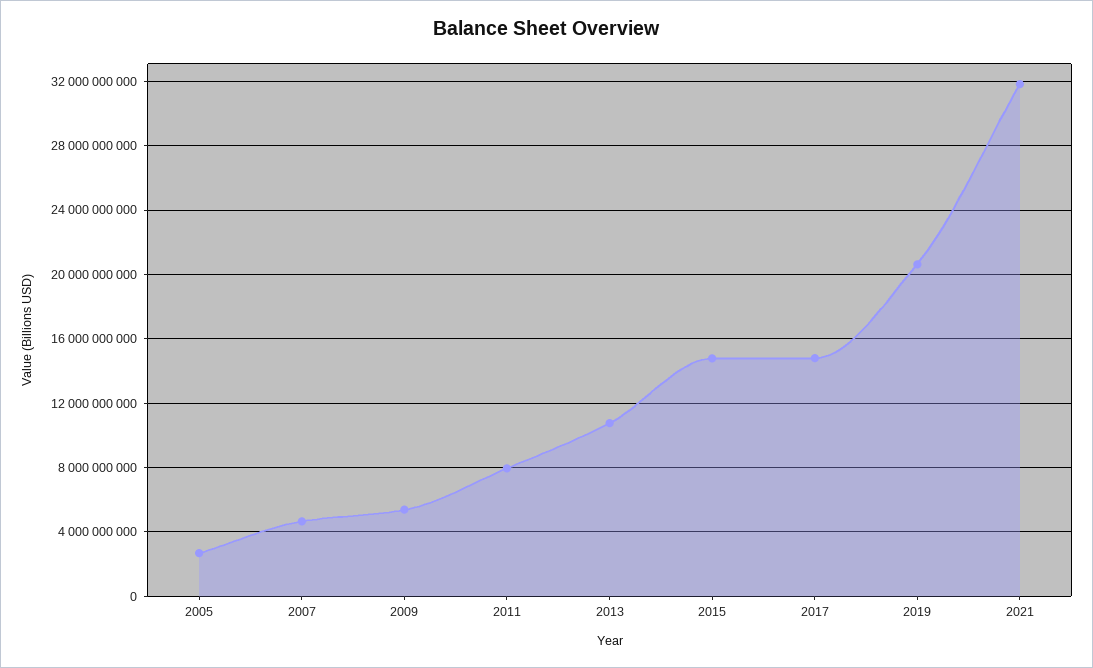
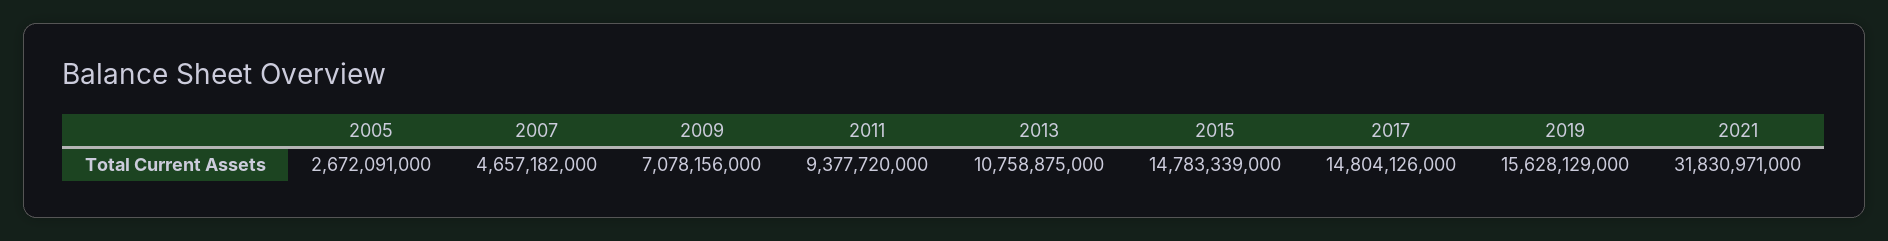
  {
    "2005": 2672091000,
    "2007": 4657182000,
-   "2009": 5500000000,
+   "2009": 7078156000,
-   "2011": 8000000000,
+   "2011": 9377720000,
    "2013": 10758875000,
    "2015": 14783339000,
    "2017": 14804126000,
-   "2019": 20500000000,
+   "2019": 15628129000,
    "2021": 31830971000
  }

